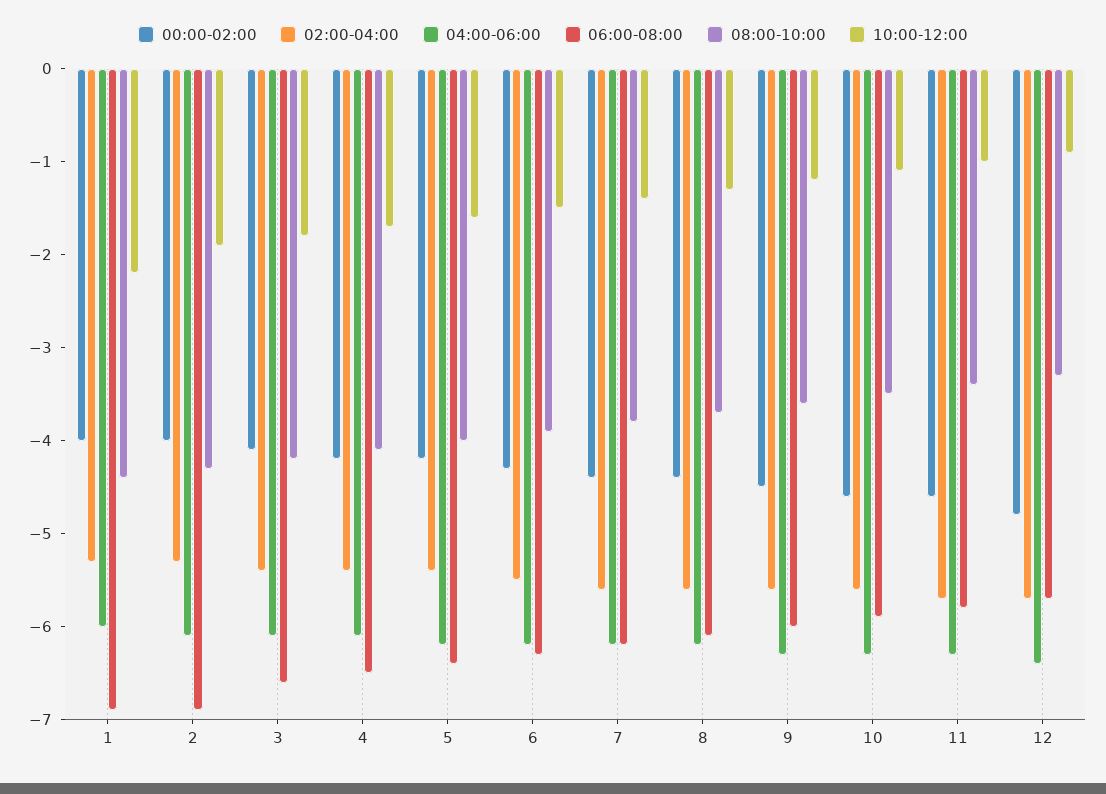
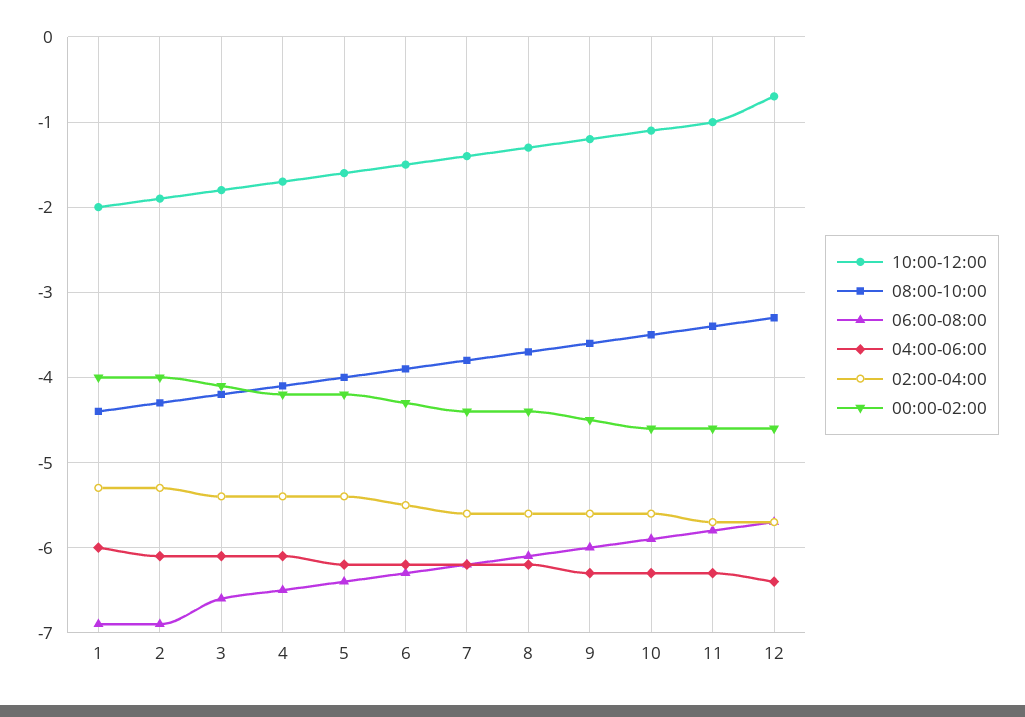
  {
    "00:00-02:00": {
      "1": -4,
      "2": -4,
      "3": -4.1,
      "4": -4.2,
      "5": -4.2,
      "6": -4.3,
      "7": -4.4,
      "8": -4.4,
      "9": -4.5,
      "10": -4.6,
      "11": -4.6,
-     "12": -4.8
+     "12": -4.6
    },
    "02:00-04:00": {
      "1": -5.3,
      "2": -5.3,
      "3": -5.4,
      "4": -5.4,
      "5": -5.4,
      "6": -5.5,
      "7": -5.6,
      "8": -5.6,
      "9": -5.6,
      "10": -5.6,
      "11": -5.7,
      "12": -5.7
    },
    "04:00-06:00": {
      "1": -6,
      "2": -6.1,
      "3": -6.1,
      "4": -6.1,
      "5": -6.2,
      "6": -6.2,
      "7": -6.2,
      "8": -6.2,
      "9": -6.3,
      "10": -6.3,
      "11": -6.3,
      "12": -6.4
    },
    "06:00-08:00": {
      "1": -6.9,
      "2": -6.9,
      "3": -6.6,
      "4": -6.5,
      "5": -6.4,
      "6": -6.3,
      "7": -6.2,
      "8": -6.1,
      "9": -6,
      "10": -5.9,
      "11": -5.8,
      "12": -5.7
    },
    "08:00-10:00": {
      "1": -4.4,
      "2": -4.3,
      "3": -4.2,
      "4": -4.1,
      "5": -4,
      "6": -3.9,
      "7": -3.8,
      "8": -3.7,
      "9": -3.6,
      "10": -3.5,
      "11": -3.4,
      "12": -3.3
    },
    "10:00-12:00": {
-     "1": -2.2,
+     "1": -2,
      "2": -1.9,
      "3": -1.8,
      "4": -1.7,
      "5": -1.6,
      "6": -1.5,
      "7": -1.4,
      "8": -1.3,
      "9": -1.2,
      "10": -1.1,
      "11": -1,
-     "12": -0.9
+     "12": -0.7
    }
  }

